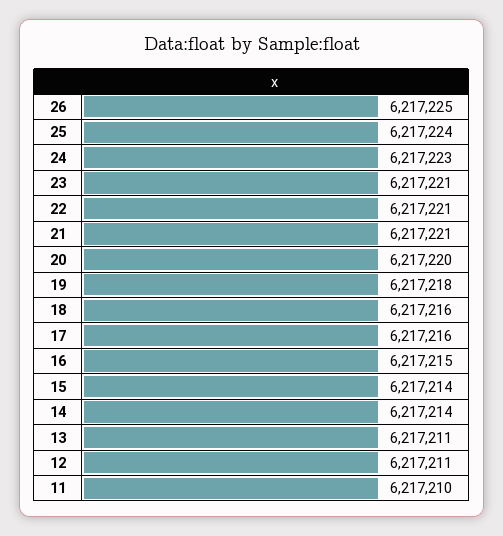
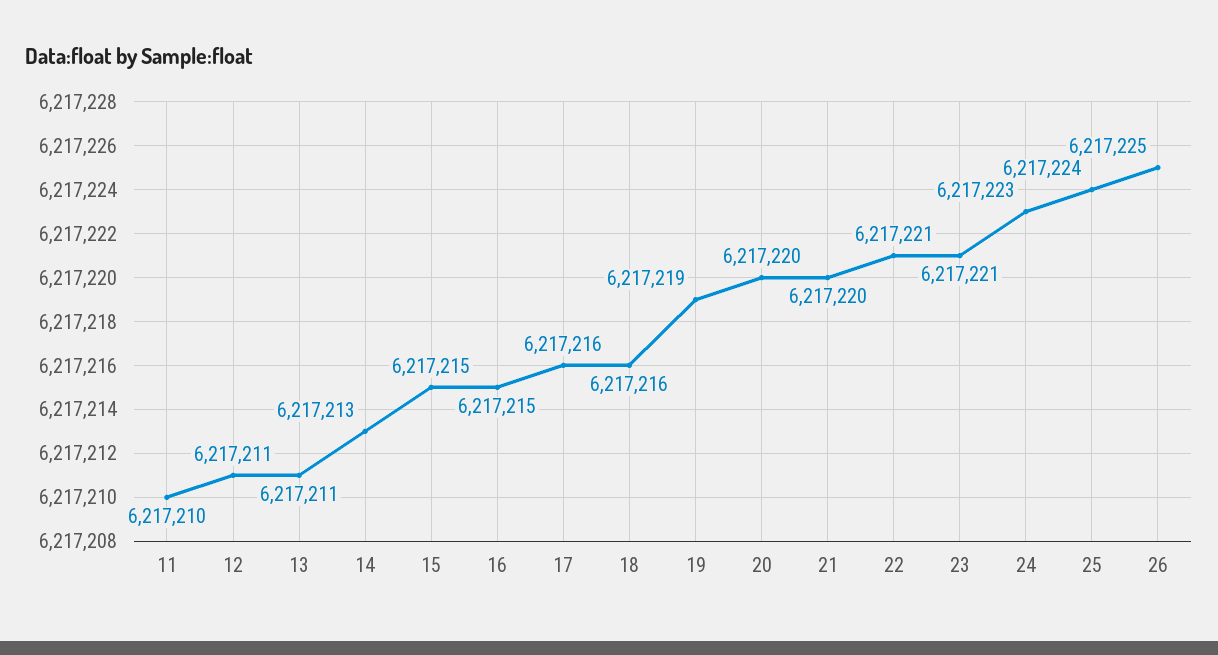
  {
    "26": 6217225,
    "25": 6217224,
    "24": 6217223,
    "23": 6217221,
    "22": 6217221,
-   "21": 6217221,
+   "21": 6217220,
    "20": 6217220,
-   "19": 6217218,
+   "19": 6217219,
    "18": 6217216,
    "17": 6217216,
    "16": 6217215,
-   "15": 6217214,
+   "15": 6217215,
-   "14": 6217214,
+   "14": 6217213,
    "13": 6217211,
    "12": 6217211,
    "11": 6217210
  }

